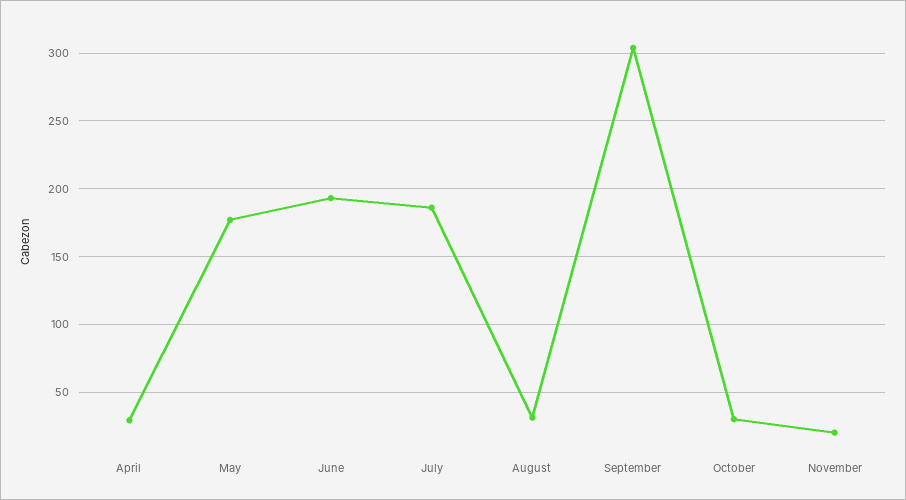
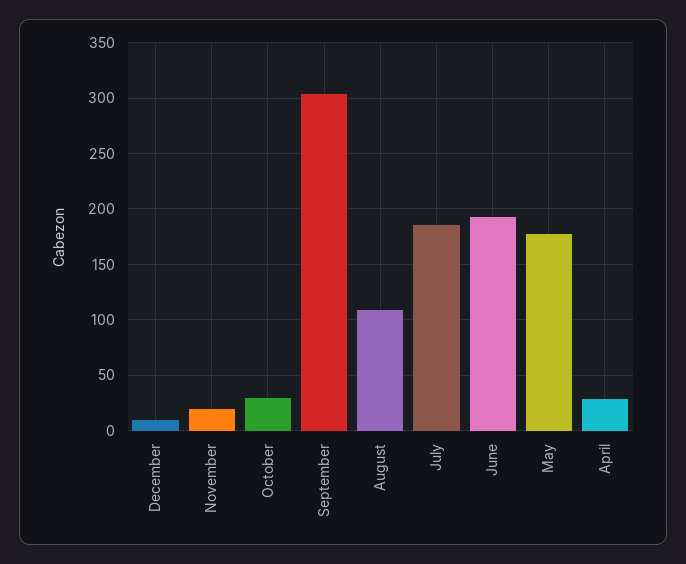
  {
    "April": 30,
    "May": 175,
    "June": 195,
    "July": 185,
-   "August": 30,
+   "August": 110,
    "September": 305,
    "October": 30,
-   "November": 20
+   "November": 20,
+   "December": 10
  }

